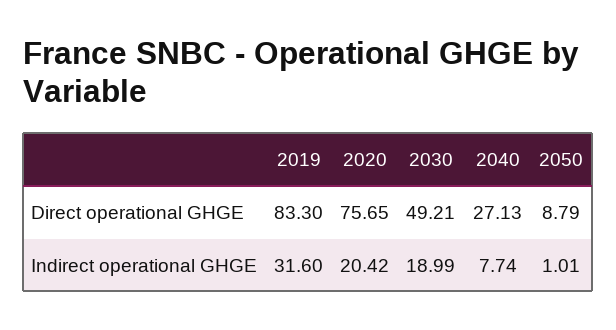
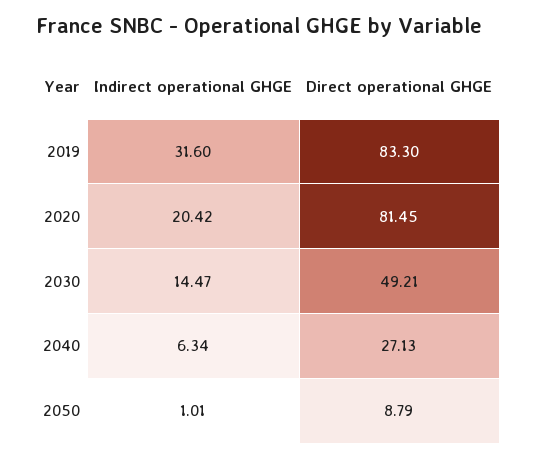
  {
    "2019": {
      "Direct operational GHGE": 83.3,
      "Indirect operational GHGE": 31.6
    },
    "2020": {
-     "Direct operational GHGE": 75.65,
+     "Direct operational GHGE": 81.45,
      "Indirect operational GHGE": 20.42
    },
    "2030": {
      "Direct operational GHGE": 49.21,
-     "Indirect operational GHGE": 18.99
+     "Indirect operational GHGE": 14.47
    },
    "2040": {
      "Direct operational GHGE": 27.13,
-     "Indirect operational GHGE": 7.74
+     "Indirect operational GHGE": 6.34
    },
    "2050": {
      "Direct operational GHGE": 8.79,
      "Indirect operational GHGE": 1.01
    }
  }

